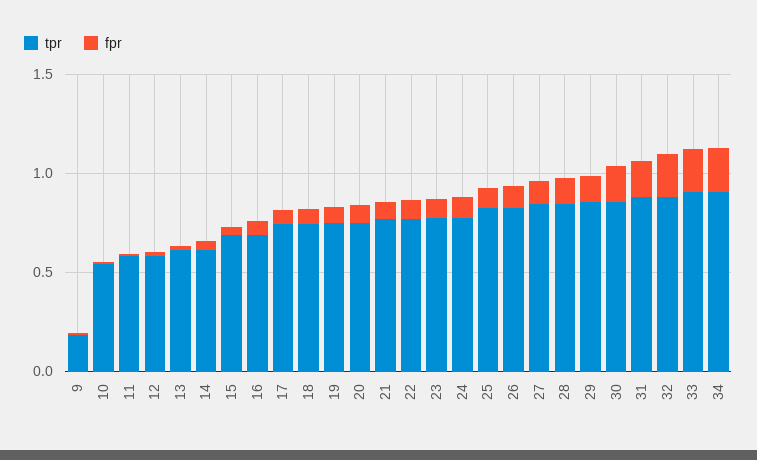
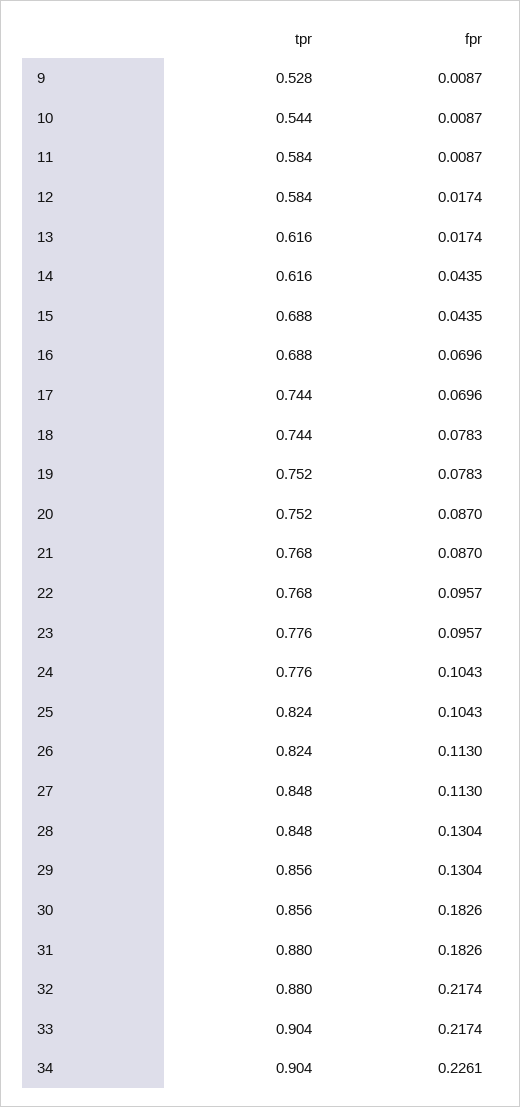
  {
    "tpr": {
-     "9": 0.2,
+     "9": 0.528,
      "10": 0.544,
      "11": 0.584,
      "12": 0.584,
      "13": 0.616,
      "14": 0.616,
      "15": 0.688,
      "16": 0.688,
      "17": 0.744,
      "18": 0.744,
      "19": 0.752,
      "20": 0.752,
      "21": 0.768,
      "22": 0.768,
      "23": 0.776,
      "24": 0.776,
      "25": 0.824,
      "26": 0.824,
      "27": 0.848,
      "28": 0.848,
      "29": 0.856,
      "30": 0.856,
      "31": 0.88,
      "32": 0.88,
      "33": 0.904,
      "34": 0.904
    },
    "fpr": {
      "9": 0.0087,
      "10": 0.0087,
      "11": 0.0087,
      "12": 0.0174,
      "13": 0.0174,
      "14": 0.0435,
      "15": 0.0435,
      "16": 0.0696,
      "17": 0.0696,
      "18": 0.0783,
      "19": 0.0783,
      "20": 0.087,
      "21": 0.087,
      "22": 0.0957,
      "23": 0.0957,
      "24": 0.1043,
      "25": 0.1043,
      "26": 0.113,
      "27": 0.113,
      "28": 0.1304,
      "29": 0.1304,
      "30": 0.1826,
      "31": 0.1826,
      "32": 0.2174,
      "33": 0.2174,
      "34": 0.2261
    }
  }

